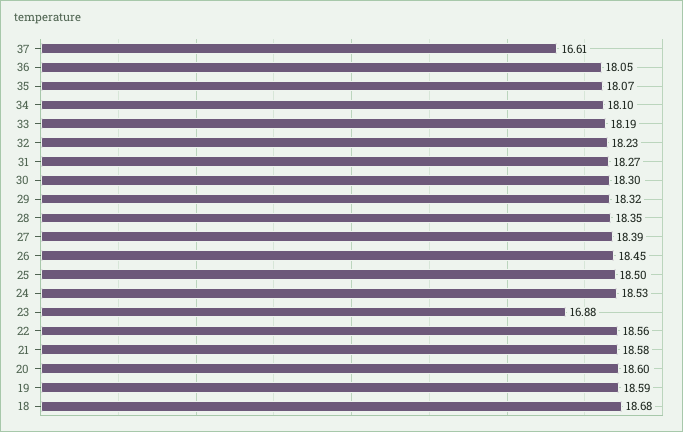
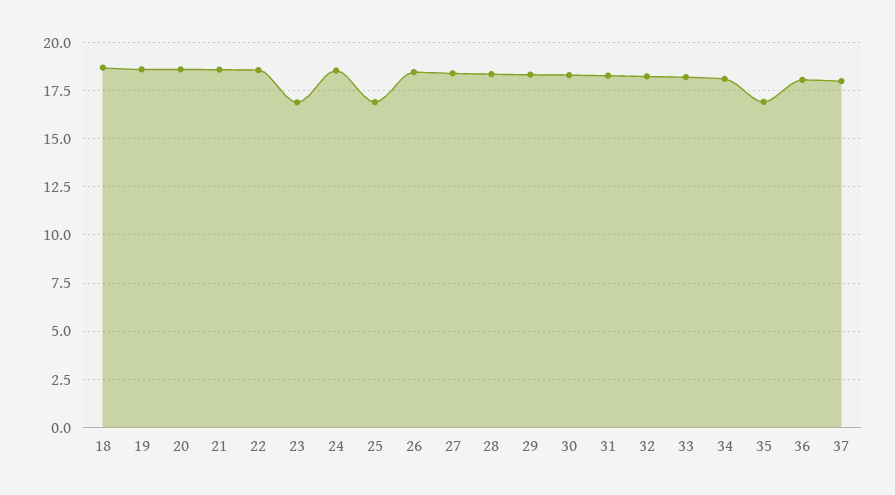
  {
-   "37": 16.61,
+   "37": 18,
    "36": 18.05,
-   "35": 18.07,
+   "35": 17,
    "34": 18.1,
    "33": 18.19,
    "32": 18.23,
    "31": 18.27,
    "30": 18.3,
    "29": 18.32,
    "28": 18.35,
    "27": 18.39,
    "26": 18.45,
-   "25": 18.5,
+   "25": 17,
    "24": 18.53,
    "23": 16.88,
    "22": 18.56,
    "21": 18.58,
    "20": 18.6,
    "19": 18.59,
    "18": 18.68
  }

